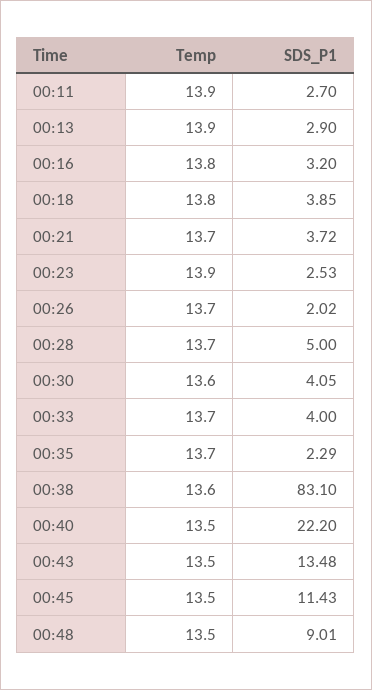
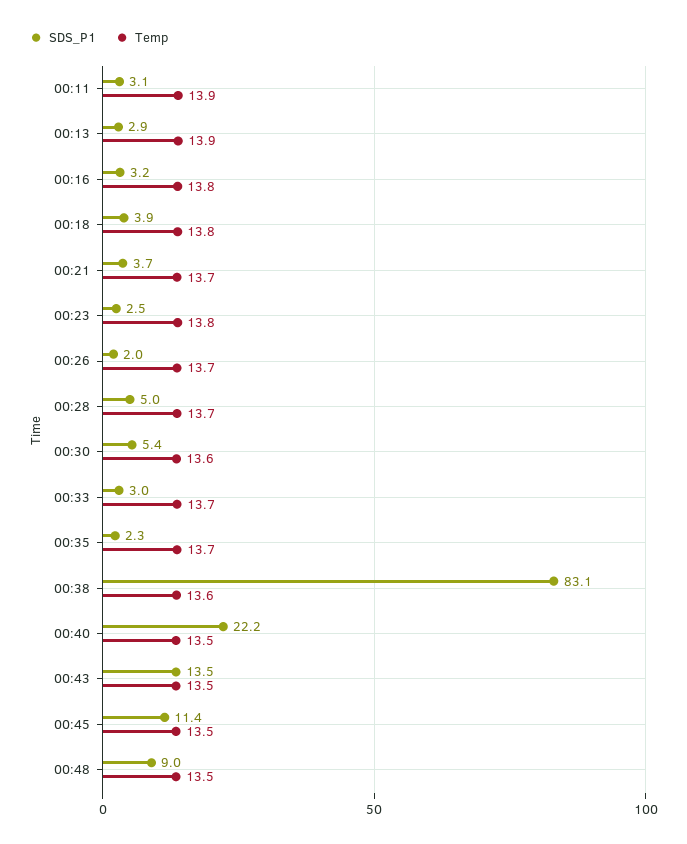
  {
    "Temp": {
      "00:11": 13.9,
      "00:13": 13.9,
      "00:16": 13.8,
      "00:18": 13.8,
      "00:21": 13.7,
-     "00:23": 13.9,
+     "00:23": 13.8,
      "00:26": 13.7,
      "00:28": 13.7,
      "00:30": 13.6,
      "00:33": 13.7,
      "00:35": 13.7,
      "00:38": 13.6,
      "00:40": 13.5,
      "00:43": 13.5,
      "00:45": 13.5,
      "00:48": 13.5
    },
    "SDS_P1": {
-     "00:11": 2.7,
+     "00:11": 3.1,
      "00:13": 2.9,
      "00:16": 3.2,
      "00:18": 3.85,
      "00:21": 3.72,
      "00:23": 2.53,
      "00:26": 2.02,
      "00:28": 5,
-     "00:30": 4.05,
+     "00:30": 5.4,
-     "00:33": 4,
+     "00:33": 3,
      "00:35": 2.29,
      "00:38": 83.1,
      "00:40": 22.2,
      "00:43": 13.48,
      "00:45": 11.43,
      "00:48": 9.01
    }
  }

